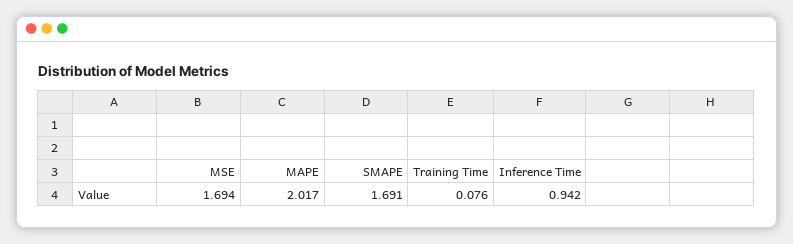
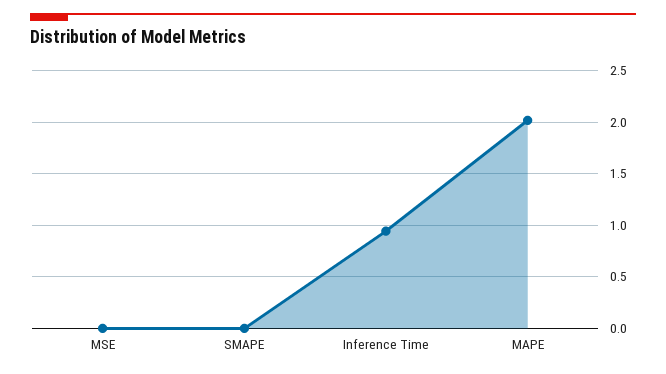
  {
-   "MSE": 1.694,
+   "MSE": 0,
    "MAPE": 2.017,
-   "SMAPE": 1.691,
+   "SMAPE": 0,
-   "Training Time": 0.076,
    "Inference Time": 0.942
  }

